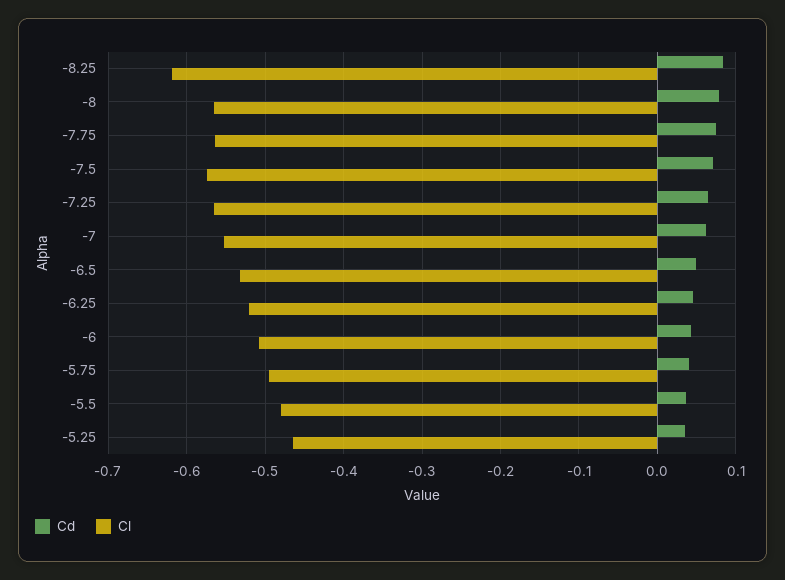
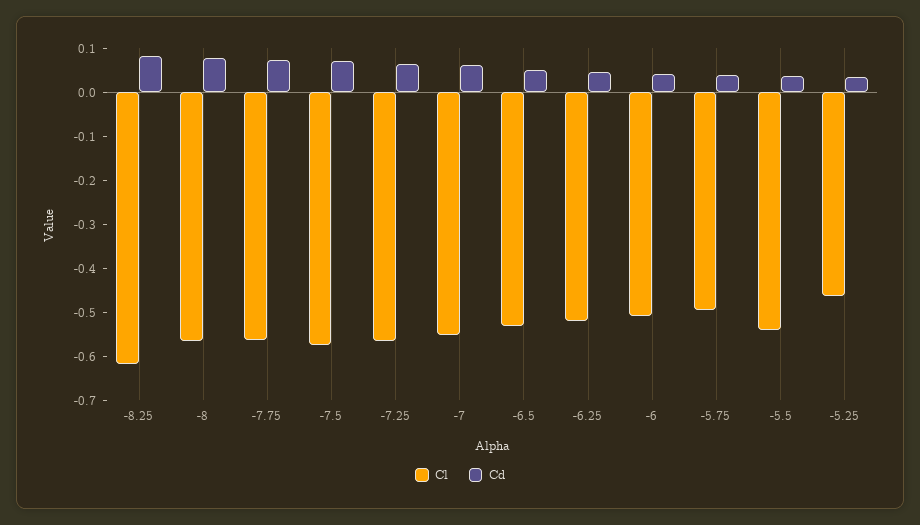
  {
    "Cd": {
      "-8.25": 0.08,
      "-8": 0.08,
      "-7.75": 0.07,
      "-7.5": 0.07,
      "-7.25": 0.07,
      "-7": 0.06,
      "-6.5": 0.05,
      "-6.25": 0.05,
      "-6": 0.04,
      "-5.75": 0.04,
      "-5.5": 0.04,
      "-5.25": 0.03
    },
    "Cl": {
      "-8.25": -0.62,
      "-8": -0.56,
      "-7.75": -0.56,
      "-7.5": -0.57,
      "-7.25": -0.57,
      "-7": -0.55,
      "-6.5": -0.53,
      "-6.25": -0.52,
      "-6": -0.51,
      "-5.75": -0.49,
-     "-5.5": -0.48,
+     "-5.5": -0.54,
      "-5.25": -0.46
    }
  }

